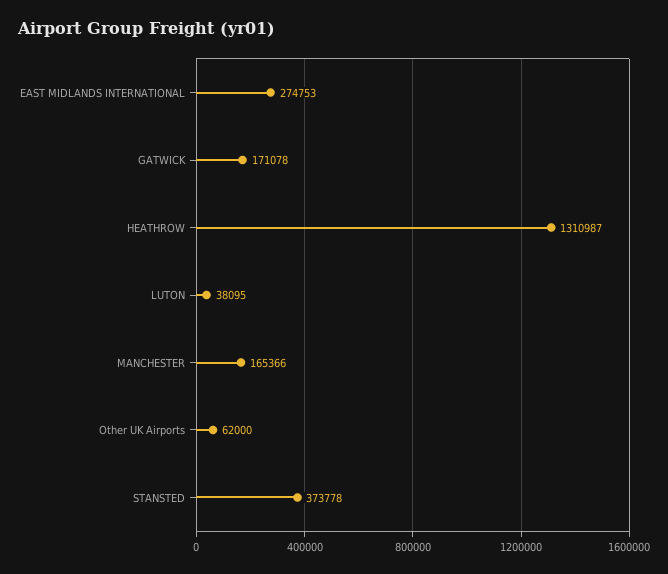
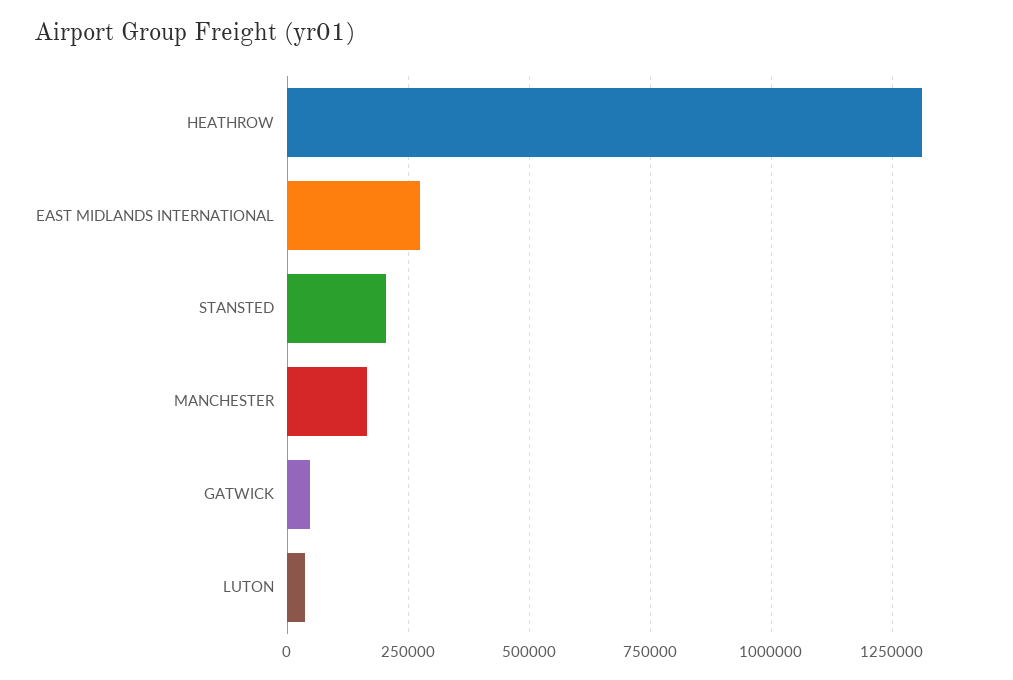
  {
    "EAST MIDLANDS INTERNATIONAL": 274753,
-   "GATWICK": 171078,
+   "GATWICK": 50000,
    "HEATHROW": 1310987,
    "LUTON": 38095,
    "MANCHESTER": 165366,
-   "Other UK Airports": 62000,
-   "STANSTED": 373778
+   "STANSTED": 200000
  }

